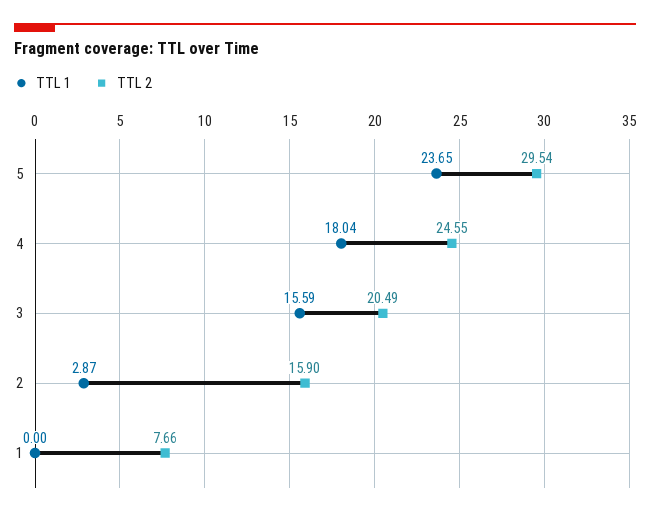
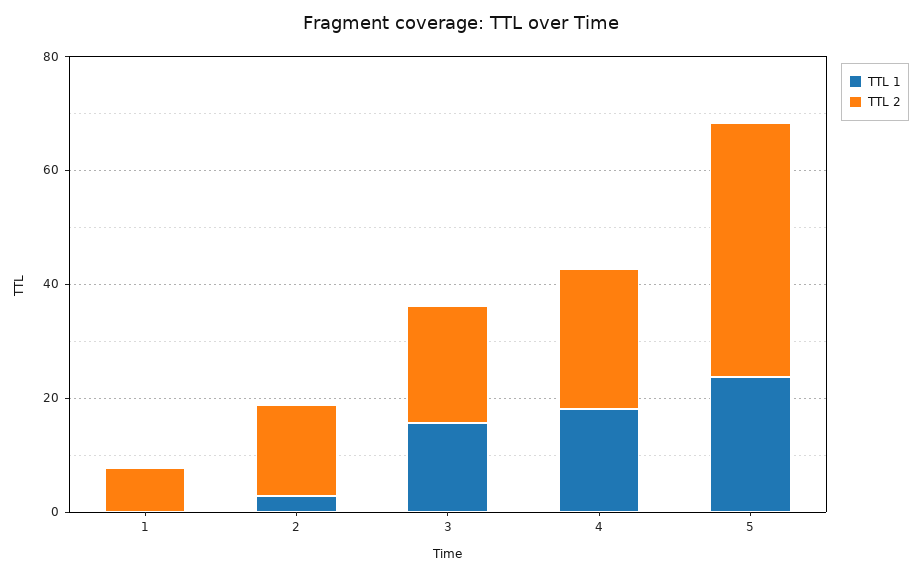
  {
    "TTL 1": {
      "5": 23.65,
      "4": 18.04,
      "3": 15.59,
      "2": 2.87,
      "1": 0
    },
    "TTL 2": {
-     "5": 29.54,
+     "5": 45,
      "4": 24.55,
      "3": 20.49,
      "2": 15.9,
      "1": 7.66
    }
  }

